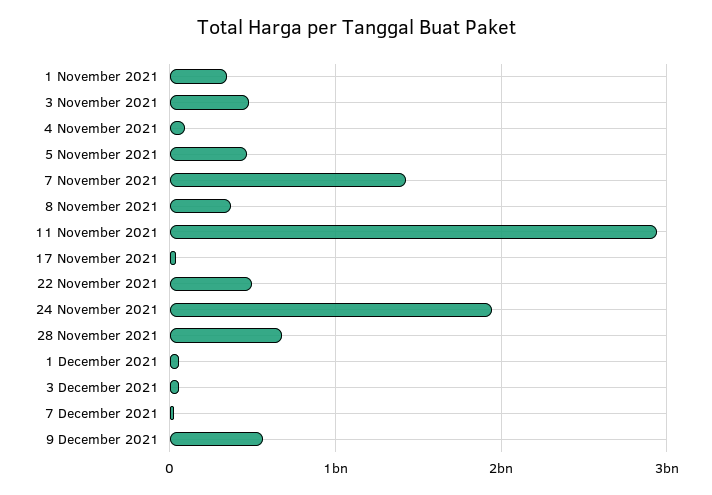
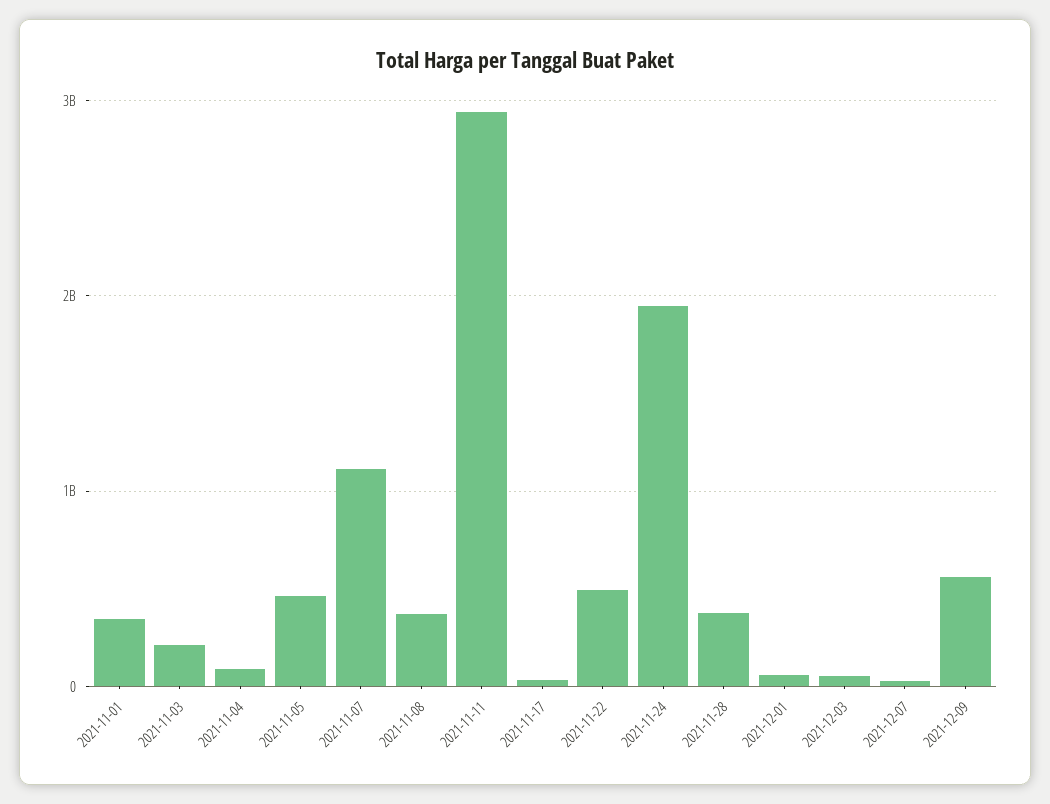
  {
    "1 November 2021": 300000000,
-   "3 November 2021": 500000000,
+   "3 November 2021": 200000000,
    "4 November 2021": 100000000,
    "5 November 2021": 500000000,
-   "7 November 2021": 1400000000,
+   "7 November 2021": 1100000000,
    "8 November 2021": 400000000,
    "11 November 2021": 2900000000,
    "17 November 2021": 0,
    "22 November 2021": 500000000,
    "24 November 2021": 1900000000,
-   "28 November 2021": 700000000,
+   "28 November 2021": 400000000,
    "1 December 2021": 100000000,
    "3 December 2021": 100000000,
    "7 December 2021": 0,
    "9 December 2021": 600000000
  }

